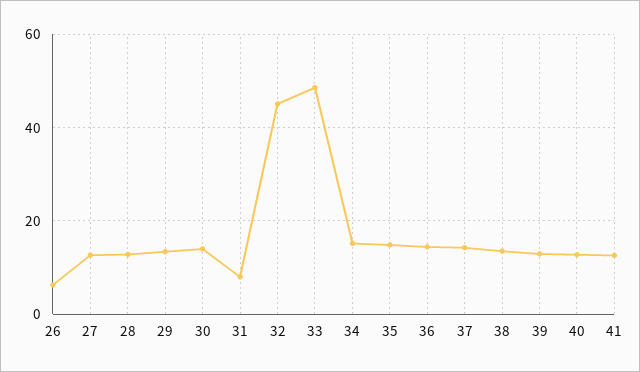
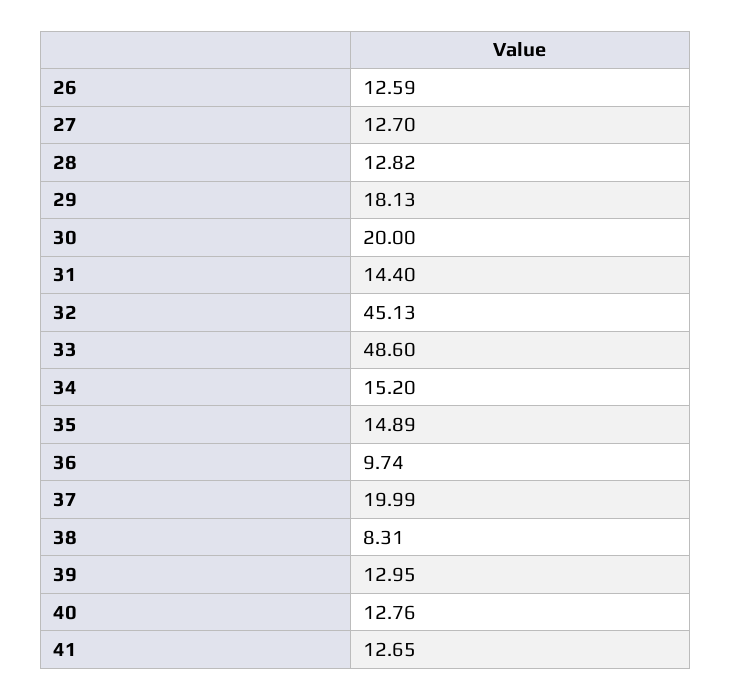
  {
-   "26": 6,
+   "26": 12.59,
    "27": 12.7,
    "28": 12.82,
-   "29": 14,
+   "29": 18.13,
-   "30": 14,
+   "30": 20,
-   "31": 8,
+   "31": 14.4,
    "32": 45.13,
    "33": 48.6,
    "34": 15.2,
    "35": 14.89,
-   "36": 14,
+   "36": 9.74,
-   "37": 14,
+   "37": 19.99,
-   "38": 14,
+   "38": 8.31,
    "39": 12.95,
    "40": 12.76,
    "41": 12.65
  }

